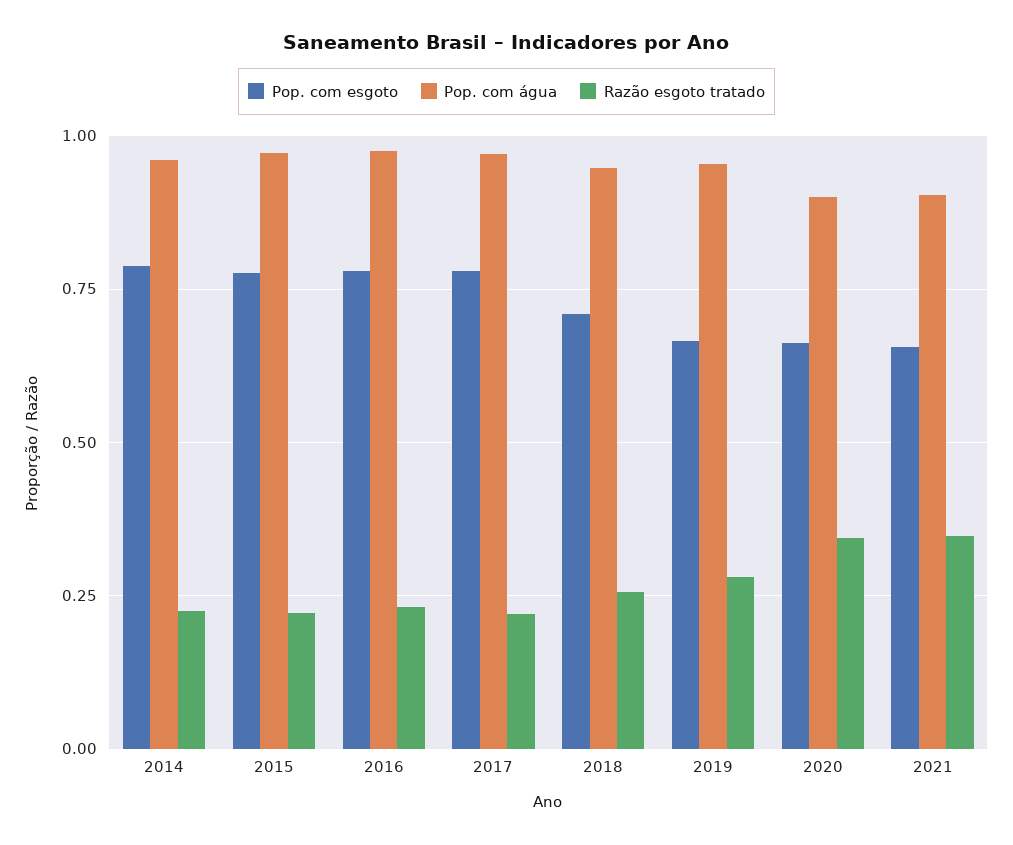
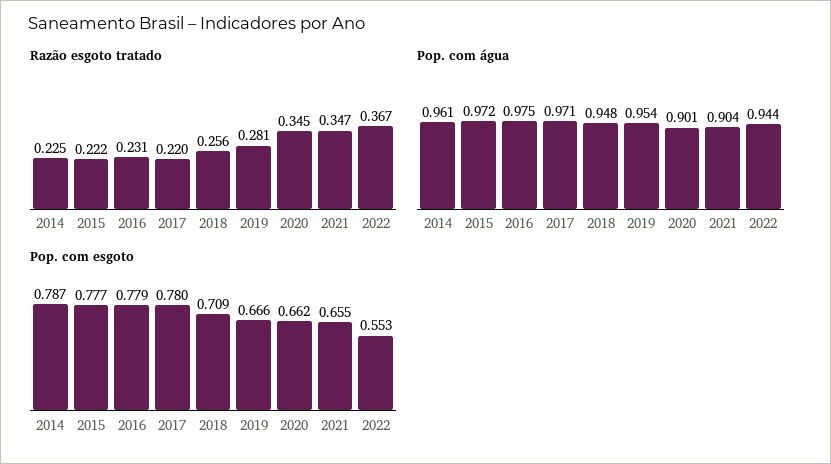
  {
    "Pop. com esgoto": {
      "2014": 0.787,
      "2015": 0.777,
      "2016": 0.779,
      "2017": 0.78,
      "2018": 0.709,
      "2019": 0.666,
      "2020": 0.662,
-     "2021": 0.655
+     "2021": 0.655,
+     "2022": 0.553
    },
    "Pop. com água": {
      "2014": 0.961,
      "2015": 0.972,
      "2016": 0.975,
      "2017": 0.971,
      "2018": 0.948,
      "2019": 0.954,
      "2020": 0.901,
-     "2021": 0.904
+     "2021": 0.904,
+     "2022": 0.944
    },
    "Razão esgoto tratado": {
      "2014": 0.225,
      "2015": 0.222,
      "2016": 0.231,
      "2017": 0.22,
      "2018": 0.256,
      "2019": 0.281,
      "2020": 0.345,
-     "2021": 0.347
+     "2021": 0.347,
+     "2022": 0.367
    }
  }

